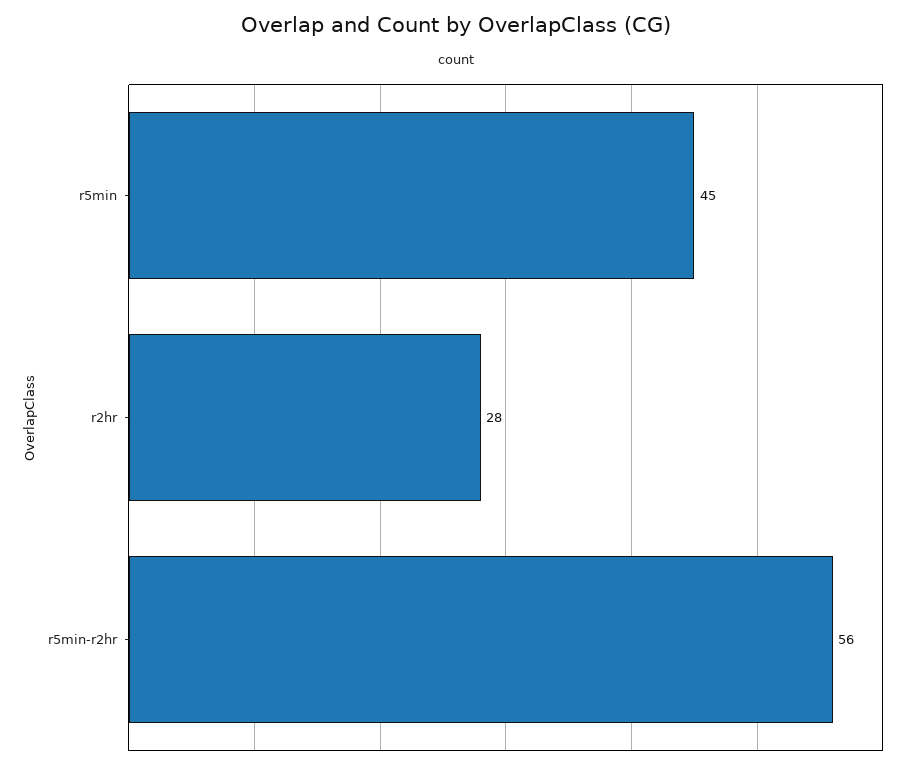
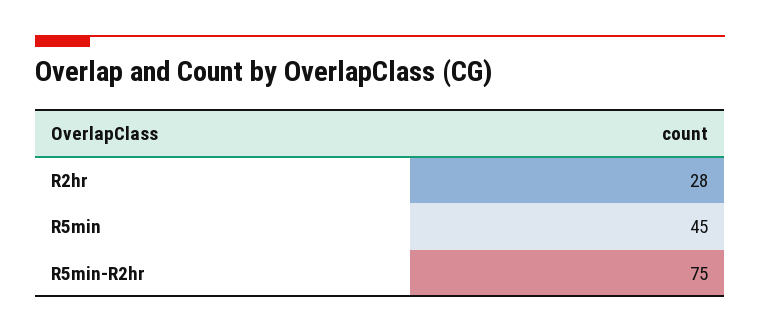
  {
    "r5min": 45,
    "r2hr": 28,
-   "r5min-r2hr": 56
+   "r5min-r2hr": 75
  }

